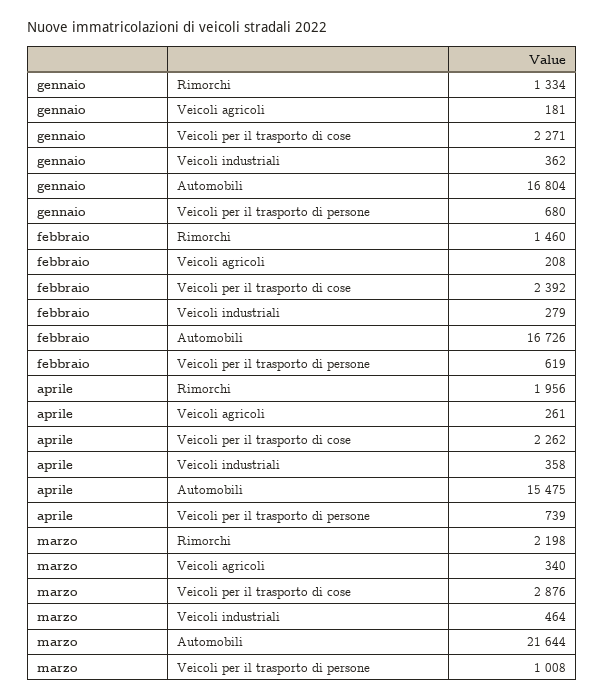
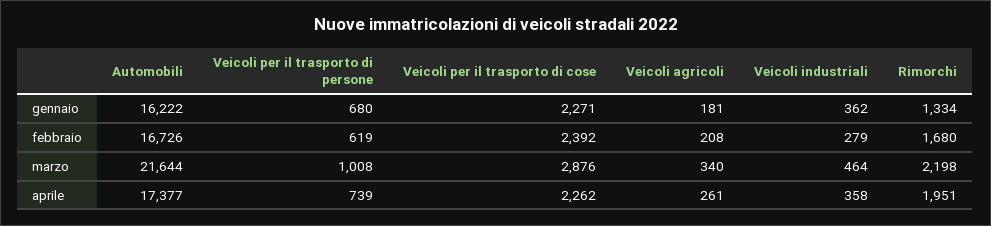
  {
    "gennaio": {
      "Rimorchi": 1334,
      "Veicoli agricoli": 181,
      "Veicoli per il trasporto di cose": 2271,
      "Veicoli industriali": 362,
-     "Automobili": 16804,
+     "Automobili": 16222,
      "Veicoli per il trasporto di persone": 680
    },
    "febbraio": {
-     "Rimorchi": 1460,
+     "Rimorchi": 1680,
      "Veicoli agricoli": 208,
      "Veicoli per il trasporto di cose": 2392,
      "Veicoli industriali": 279,
      "Automobili": 16726,
      "Veicoli per il trasporto di persone": 619
    },
    "aprile": {
-     "Rimorchi": 1956,
+     "Rimorchi": 1951,
      "Veicoli agricoli": 261,
      "Veicoli per il trasporto di cose": 2262,
      "Veicoli industriali": 358,
-     "Automobili": 15475,
+     "Automobili": 17377,
      "Veicoli per il trasporto di persone": 739
    },
    "marzo": {
      "Rimorchi": 2198,
      "Veicoli agricoli": 340,
      "Veicoli per il trasporto di cose": 2876,
      "Veicoli industriali": 464,
      "Automobili": 21644,
      "Veicoli per il trasporto di persone": 1008
    }
  }

